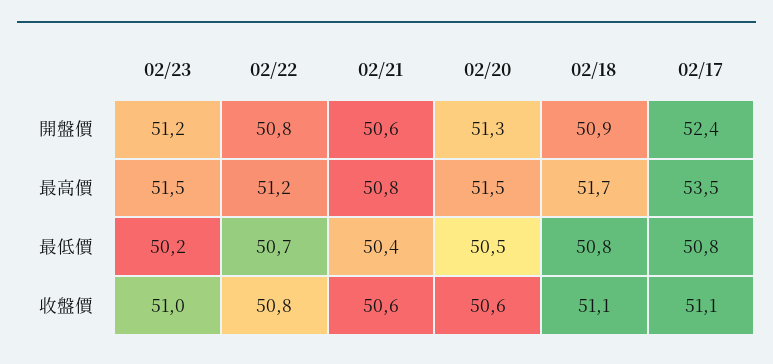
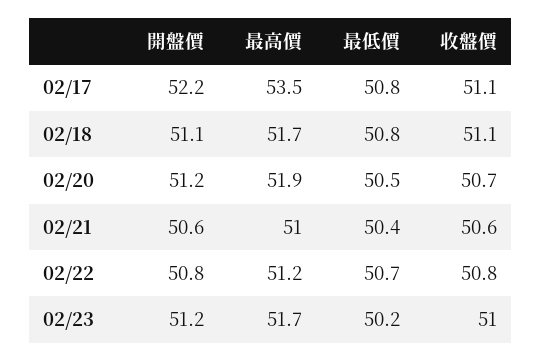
  {
    "02/23": {
      "開盤價": 51.2,
-     "最高價": 51.5,
+     "最高價": 51.7,
      "最低價": 50.2,
      "收盤價": 51
    },
    "02/22": {
      "開盤價": 50.8,
      "最高價": 51.2,
      "最低價": 50.7,
      "收盤價": 50.8
    },
    "02/21": {
      "開盤價": 50.6,
-     "最高價": 50.8,
+     "最高價": 51,
      "最低價": 50.4,
      "收盤價": 50.6
    },
    "02/20": {
-     "開盤價": 51.3,
+     "開盤價": 51.2,
-     "最高價": 51.5,
+     "最高價": 51.9,
      "最低價": 50.5,
-     "收盤價": 50.6
+     "收盤價": 50.7
    },
    "02/18": {
-     "開盤價": 50.9,
+     "開盤價": 51.1,
      "最高價": 51.7,
      "最低價": 50.8,
      "收盤價": 51.1
    },
    "02/17": {
-     "開盤價": 52.4,
+     "開盤價": 52.2,
      "最高價": 53.5,
      "最低價": 50.8,
      "收盤價": 51.1
    }
  }

